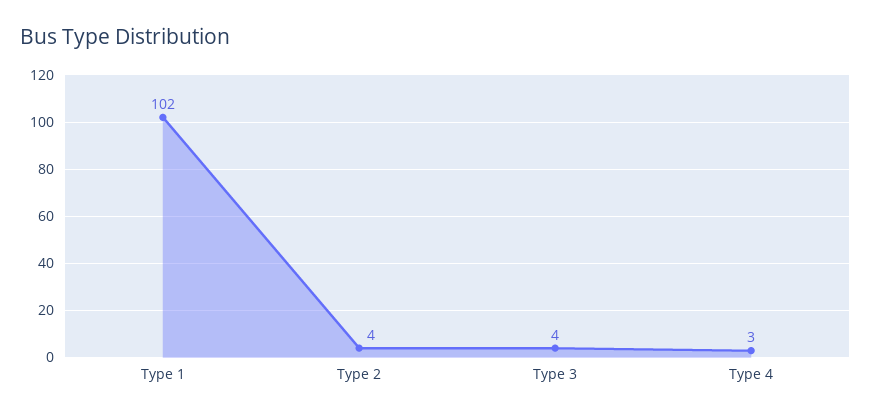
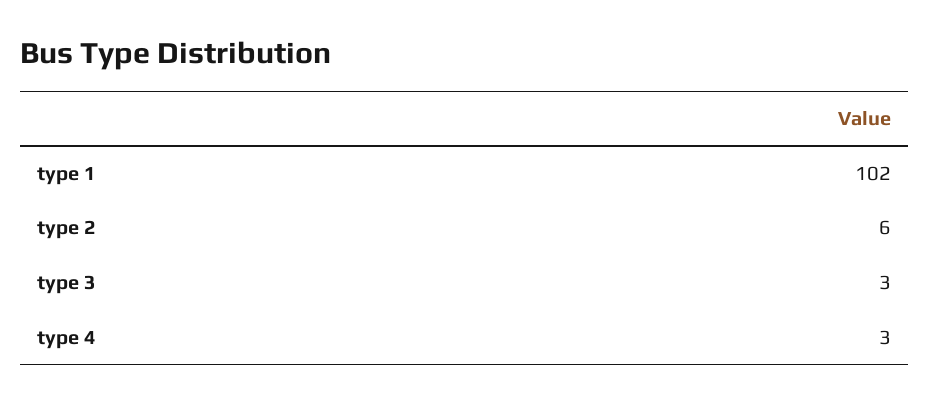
  {
    "Type 1": 102,
-   "Type 2": 4,
+   "Type 2": 6,
-   "Type 3": 4,
+   "Type 3": 3,
    "Type 4": 3
  }

